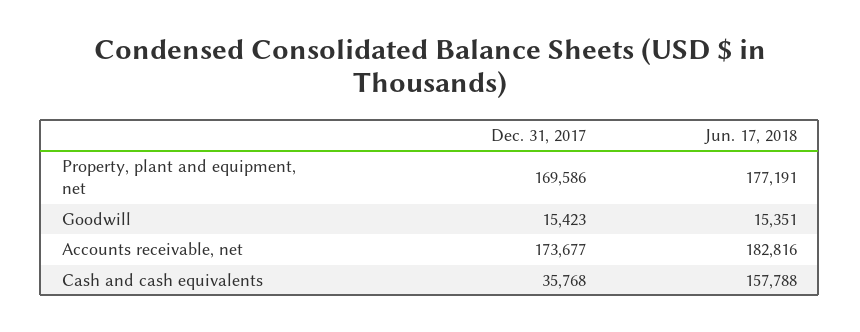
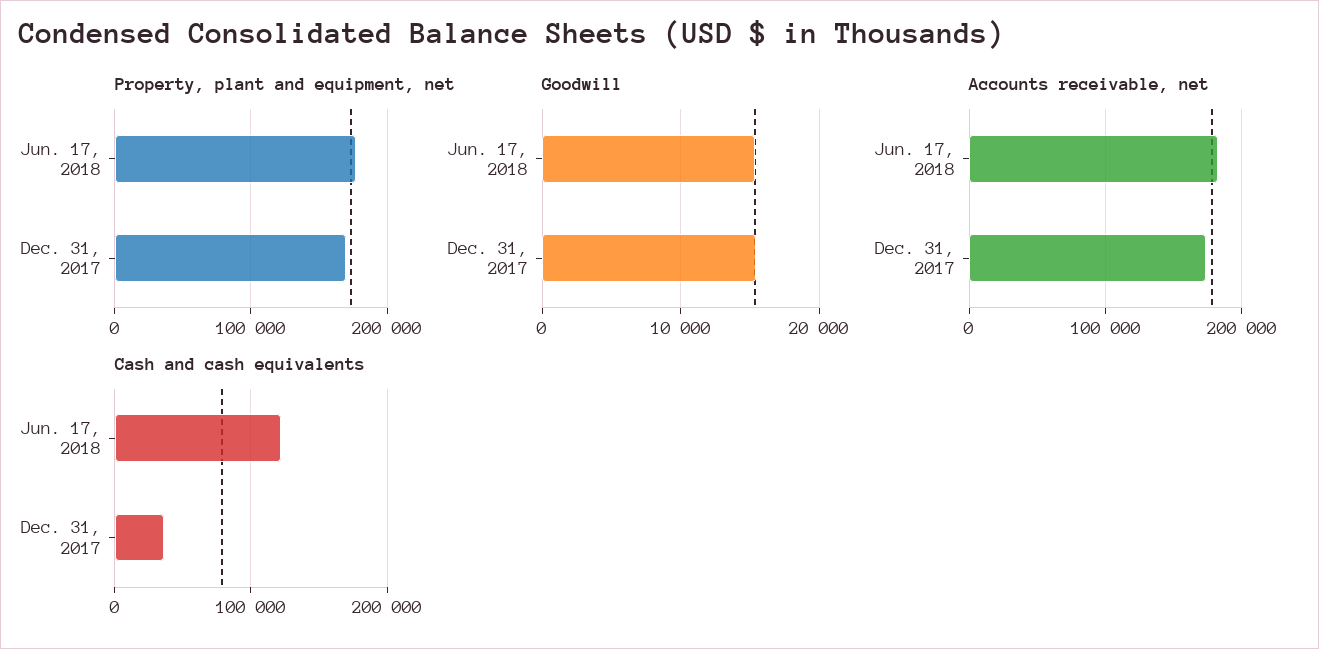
  {
    "Property, plant and equipment, net": {
      "Dec. 31, 2017": 169586,
      "Jun. 17, 2018": 177191
    },
    "Goodwill": {
      "Dec. 31, 2017": 15423,
      "Jun. 17, 2018": 15351
    },
    "Accounts receivable, net": {
      "Dec. 31, 2017": 173677,
      "Jun. 17, 2018": 182816
    },
    "Cash and cash equivalents": {
      "Dec. 31, 2017": 35768,
-     "Jun. 17, 2018": 157788
+     "Jun. 17, 2018": 120000
    }
  }

